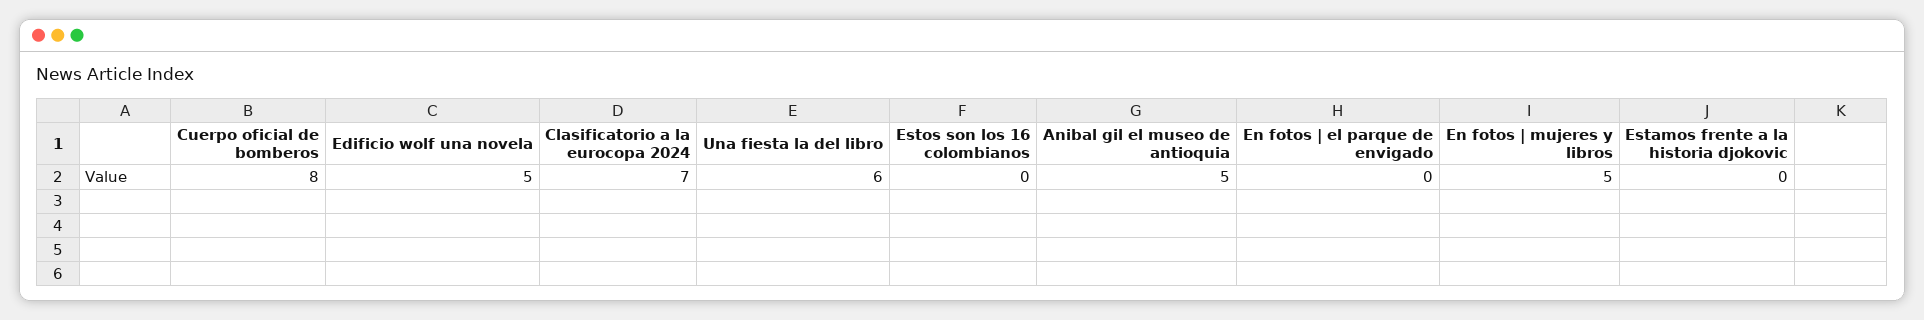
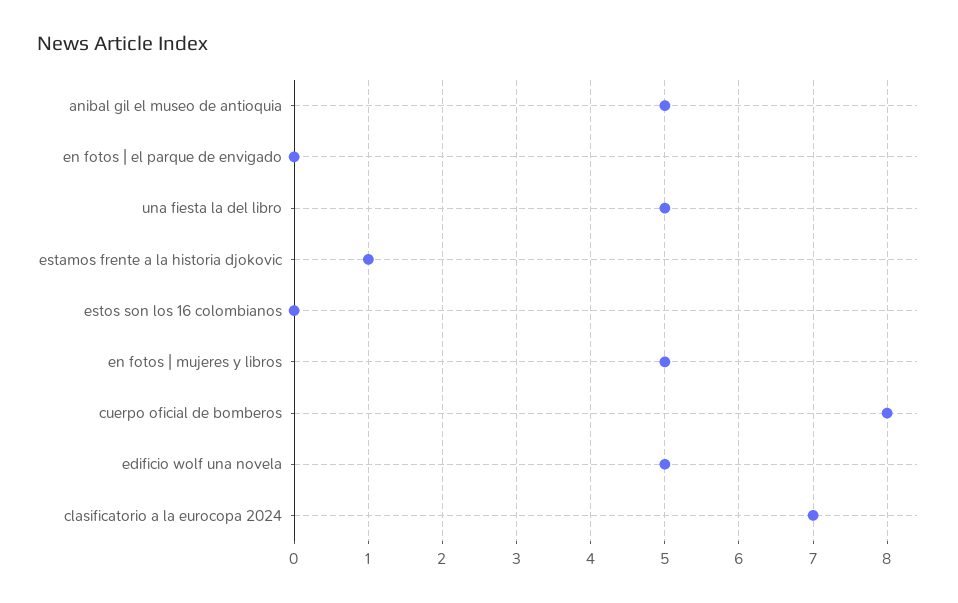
  {
    "Cuerpo oficial de bomberos": 8,
    "Edificio wolf una novela": 5,
    "Clasificatorio a la eurocopa 2024": 7,
-   "Una fiesta la del libro": 6,
+   "Una fiesta la del libro": 5,
    "Estos son los 16 colombianos": 0,
    "Anibal gil el museo de antioquia": 5,
    "En fotos | el parque de envigado": 0,
    "En fotos | mujeres y libros": 5,
-   "Estamos frente a la historia djokovic": 0
+   "Estamos frente a la historia djokovic": 1
  }

